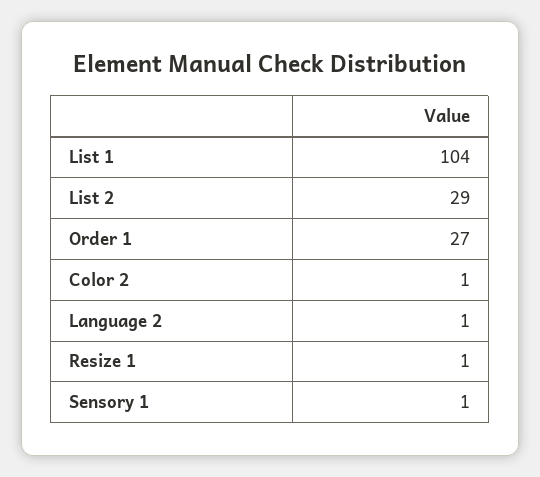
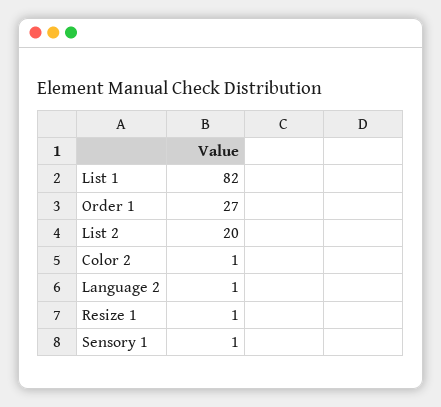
  {
-   "List 1": 104,
+   "List 1": 82,
-   "List 2": 29,
+   "List 2": 20,
    "Order 1": 27,
    "Color 2": 1,
    "Language 2": 1,
    "Resize 1": 1,
    "Sensory 1": 1
  }

